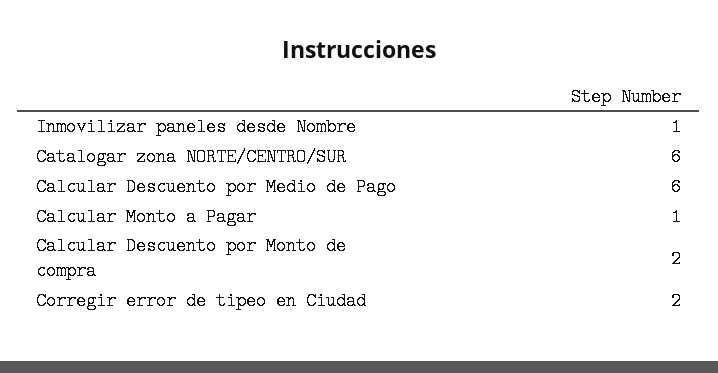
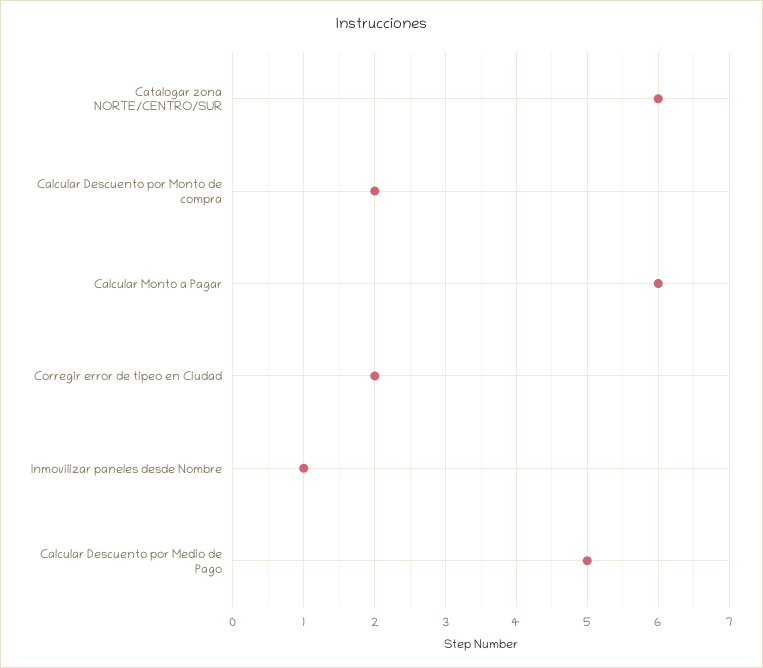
  {
    "Inmovilizar paneles desde Nombre": 1,
    "Catalogar zona NORTE/CENTRO/SUR": 6,
-   "Calcular Descuento por Medio de Pago": 6,
+   "Calcular Descuento por Medio de Pago": 5,
-   "Calcular Monto a Pagar": 1,
+   "Calcular Monto a Pagar": 6,
    "Calcular Descuento por Monto de compra": 2,
    "Corregir error de tipeo en Ciudad": 2
  }

